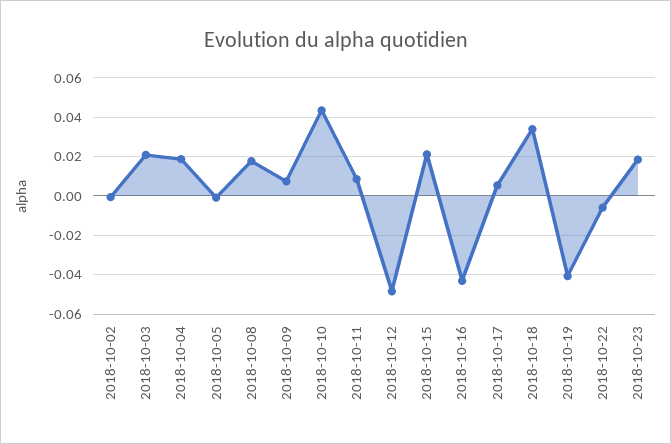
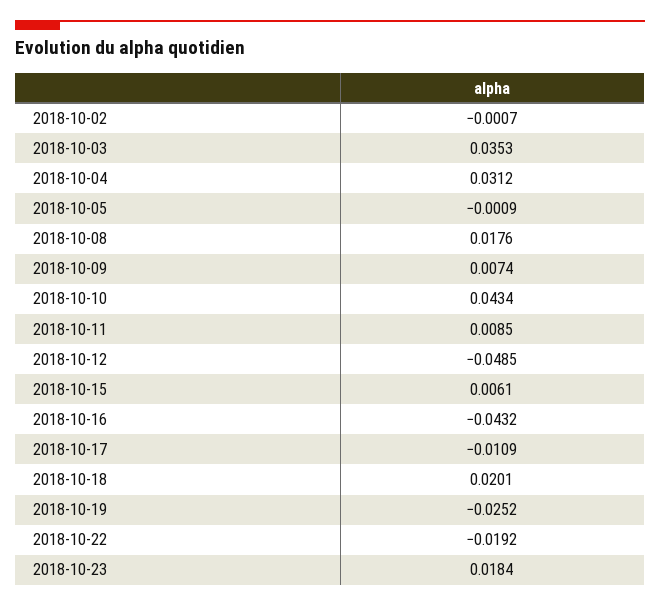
  {
    "2018-10-02": -0.0007,
-   "2018-10-03": 0.02,
+   "2018-10-03": 0.0353,
-   "2018-10-04": 0.02,
+   "2018-10-04": 0.0312,
    "2018-10-05": -0.0009,
    "2018-10-08": 0.0176,
    "2018-10-09": 0.0074,
    "2018-10-10": 0.0434,
    "2018-10-11": 0.0085,
    "2018-10-12": -0.0485,
-   "2018-10-15": 0.02,
+   "2018-10-15": 0.0061,
    "2018-10-16": -0.0432,
-   "2018-10-17": 0.005,
+   "2018-10-17": -0.0109,
-   "2018-10-18": 0.035,
+   "2018-10-18": 0.0201,
-   "2018-10-19": -0.04,
+   "2018-10-19": -0.0252,
-   "2018-10-22": -0.005,
+   "2018-10-22": -0.0192,
    "2018-10-23": 0.0184
  }

